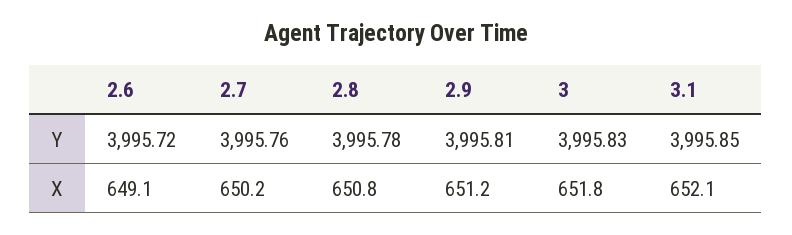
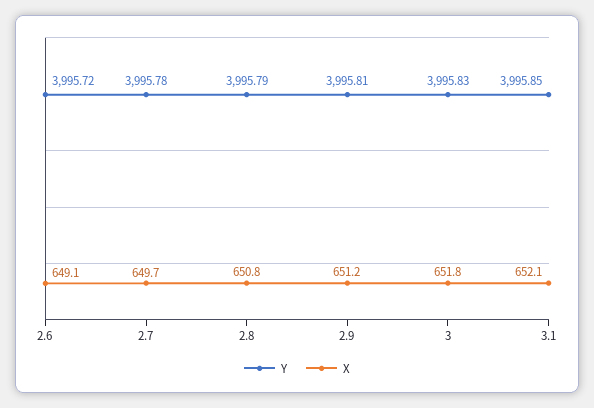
  {
    "Y": {
      "2.6": 3995.72,
-     "2.7": 3995.76,
+     "2.7": 3995.78,
-     "2.8": 3995.78,
+     "2.8": 3995.79,
      "2.9": 3995.81,
      "3": 3995.83,
      "3.1": 3995.85
    },
    "X": {
      "2.6": 649.1,
-     "2.7": 650.2,
+     "2.7": 649.7,
      "2.8": 650.8,
      "2.9": 651.2,
      "3": 651.8,
      "3.1": 652.1
    }
  }

